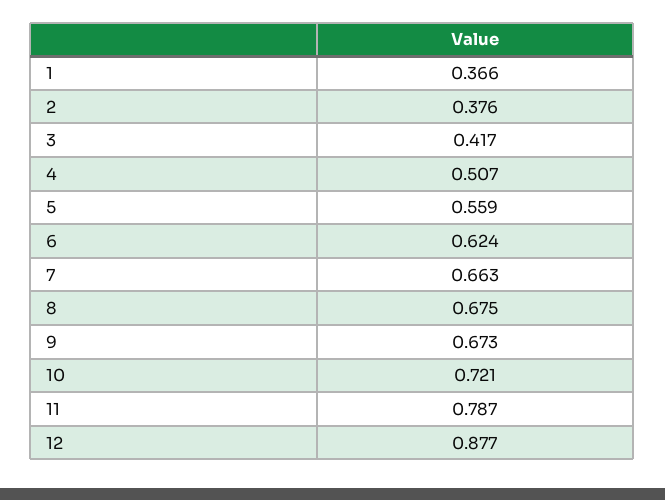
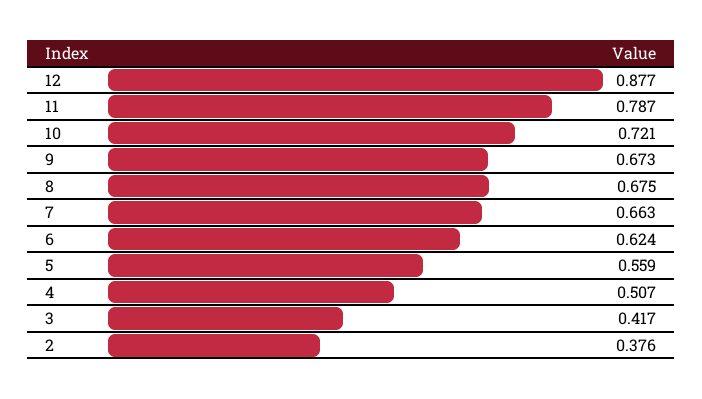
  {
-   "1": 0.366,
    "2": 0.376,
    "3": 0.417,
    "4": 0.507,
    "5": 0.559,
    "6": 0.624,
    "7": 0.663,
    "8": 0.675,
    "9": 0.673,
    "10": 0.721,
    "11": 0.787,
    "12": 0.877
  }

